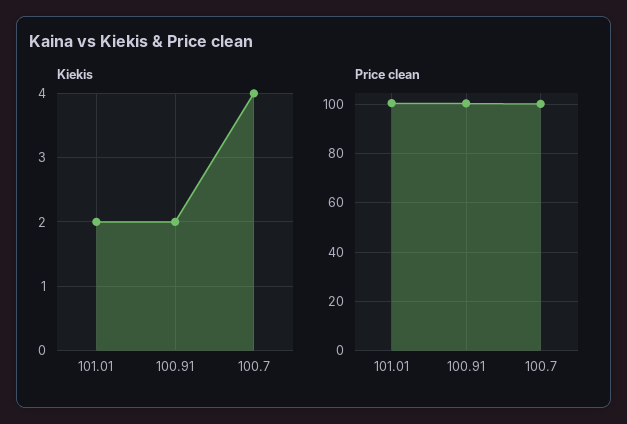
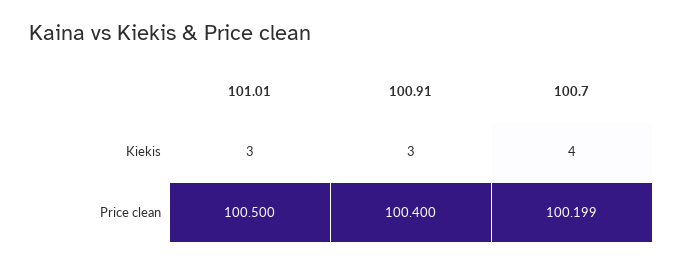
  {
    "Kiekis": {
-     "101.01": 2,
+     "101.01": 3,
-     "100.91": 2,
+     "100.91": 3,
      "100.7": 4
    },
    "Price clean": {
      "101.01": 100.5,
      "100.91": 100.4,
      "100.7": 100.199
    }
  }

